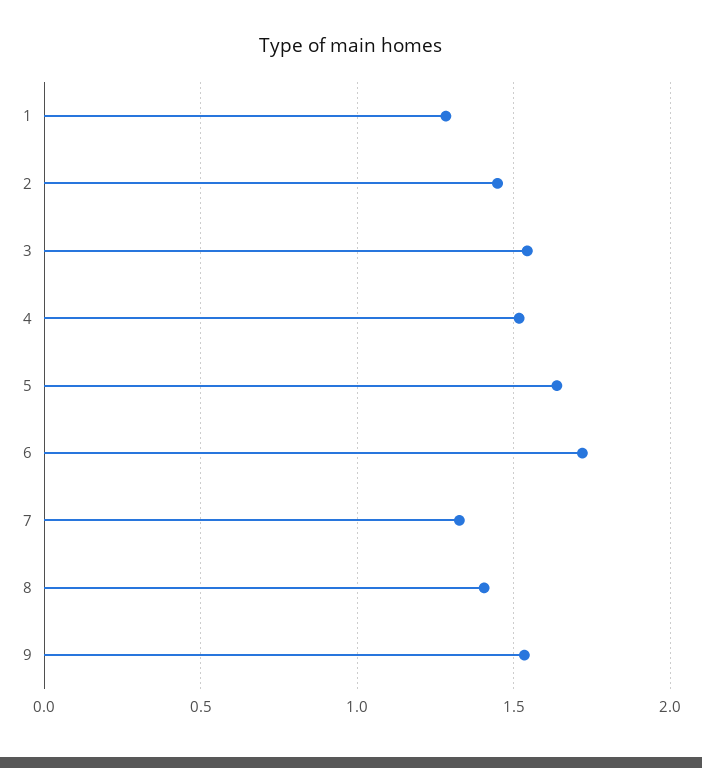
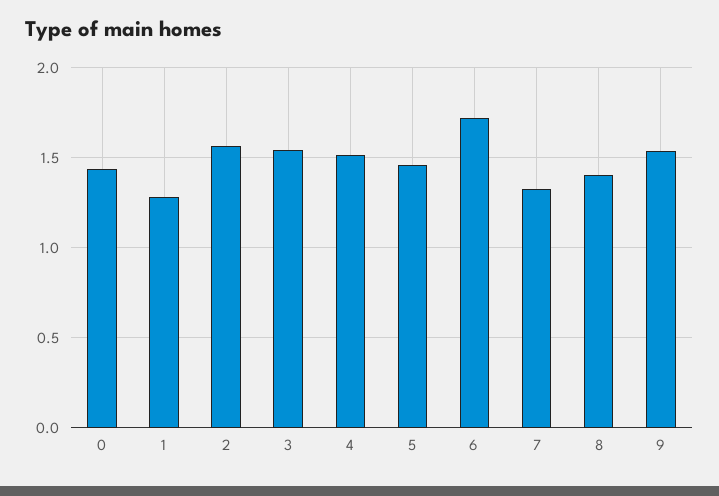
  {
    "1": 1.3,
-   "2": 1.45,
+   "2": 1.55,
    "3": 1.55,
    "4": 1.5,
-   "5": 1.65,
+   "5": 1.45,
    "6": 1.7,
    "7": 1.35,
    "8": 1.4,
-   "9": 1.55
+   "9": 1.55,
+   "0": 1.45
  }

